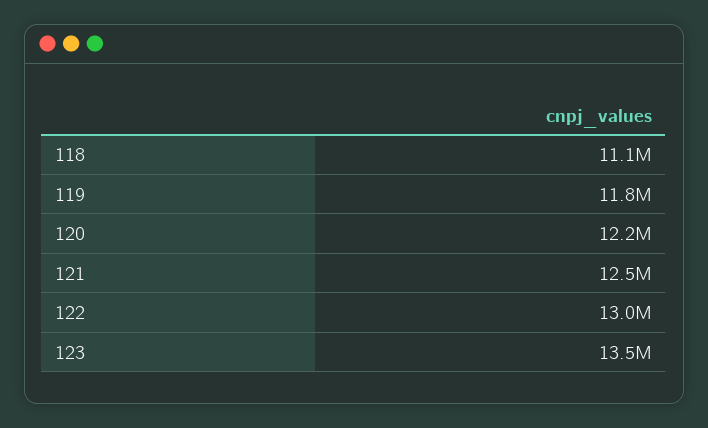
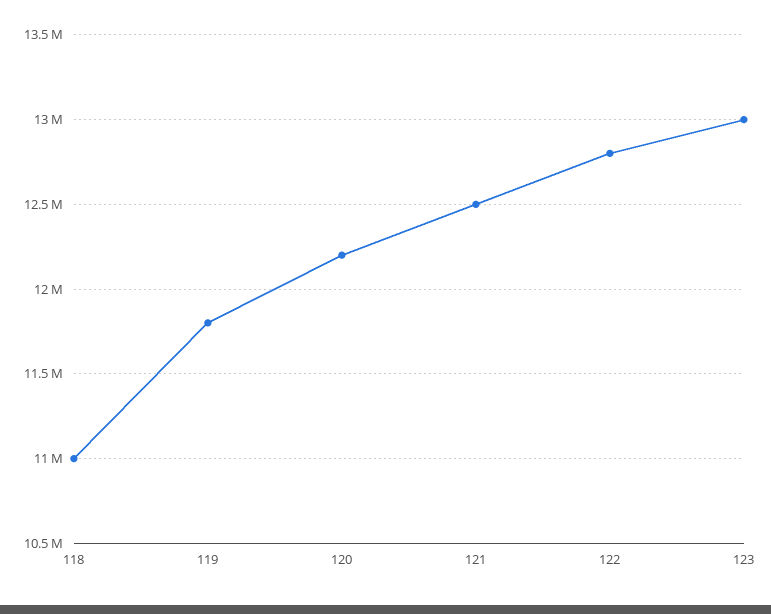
  {
-   "118": 11100000,
+   "118": 11000000,
    "119": 11800000,
    "120": 12200000,
    "121": 12500000,
-   "122": 13000000,
+   "122": 12800000,
-   "123": 13500000
+   "123": 13000000
  }

